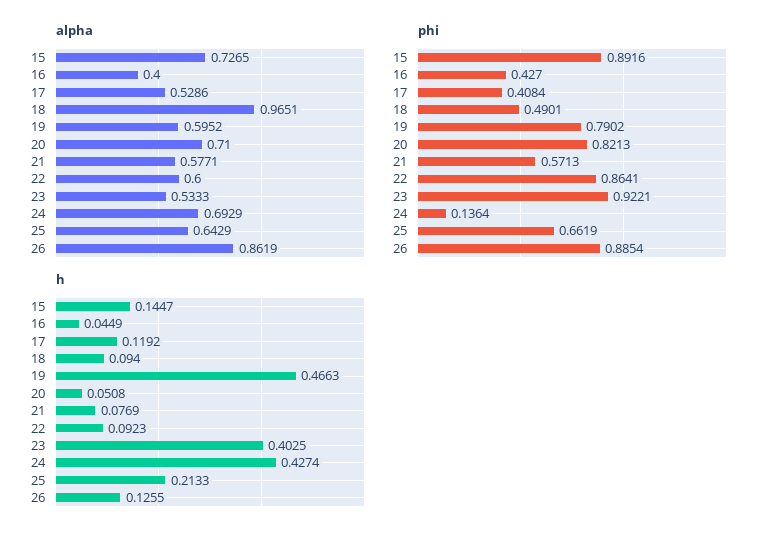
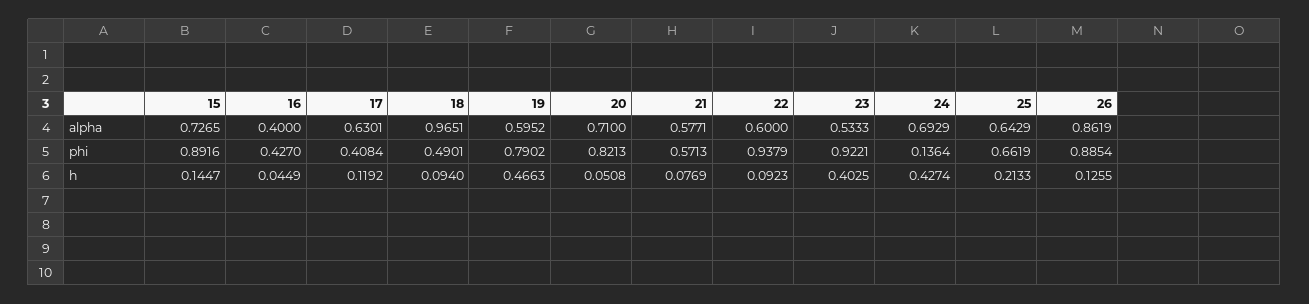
  {
    "alpha": {
      "15": 0.7265,
      "16": 0.4,
-     "17": 0.5286,
+     "17": 0.6301,
      "18": 0.9651,
      "19": 0.5952,
      "20": 0.71,
      "21": 0.5771,
      "22": 0.6,
      "23": 0.5333,
      "24": 0.6929,
      "25": 0.6429,
      "26": 0.8619
    },
    "phi": {
      "15": 0.8916,
      "16": 0.427,
      "17": 0.4084,
      "18": 0.4901,
      "19": 0.7902,
      "20": 0.8213,
      "21": 0.5713,
-     "22": 0.8641,
+     "22": 0.9379,
      "23": 0.9221,
      "24": 0.1364,
      "25": 0.6619,
      "26": 0.8854
    },
    "h": {
      "15": 0.1447,
      "16": 0.0449,
      "17": 0.1192,
      "18": 0.094,
      "19": 0.4663,
      "20": 0.0508,
      "21": 0.0769,
      "22": 0.0923,
      "23": 0.4025,
      "24": 0.4274,
      "25": 0.2133,
      "26": 0.1255
    }
  }

